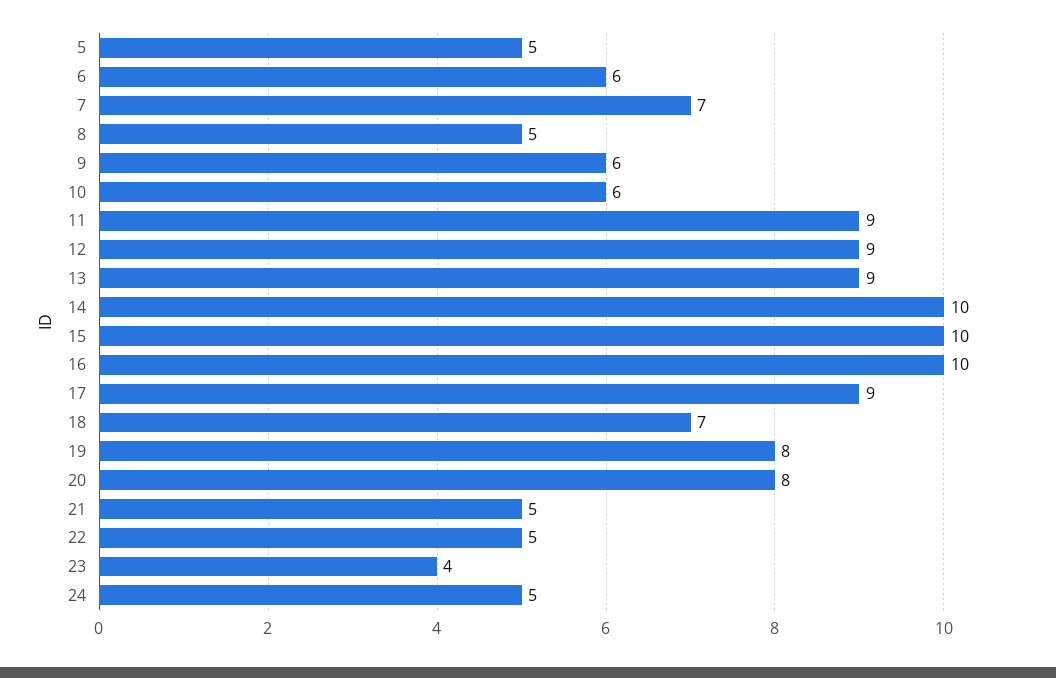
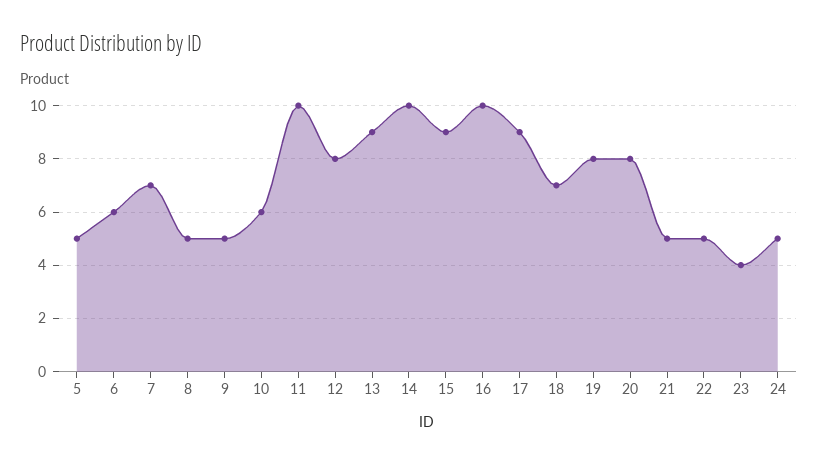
  {
    "5": 5,
    "6": 6,
    "7": 7,
    "8": 5,
-   "9": 6,
+   "9": 5,
    "10": 6,
-   "11": 9,
+   "11": 10,
-   "12": 9,
+   "12": 8,
    "13": 9,
    "14": 10,
-   "15": 10,
+   "15": 9,
    "16": 10,
    "17": 9,
    "18": 7,
    "19": 8,
    "20": 8,
    "21": 5,
    "22": 5,
    "23": 4,
    "24": 5
  }

